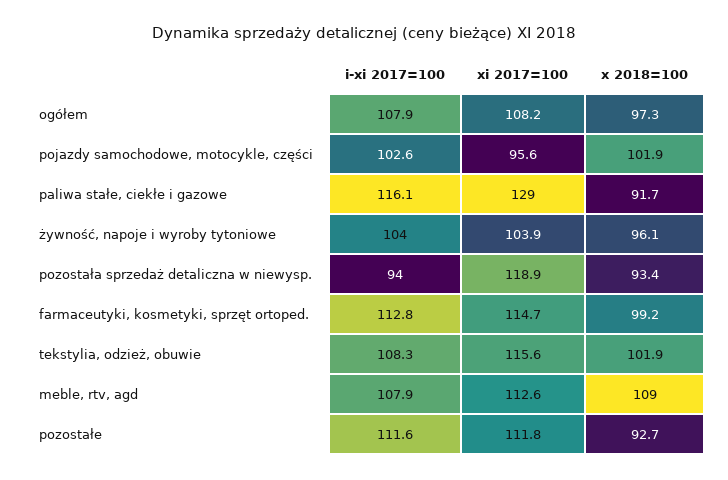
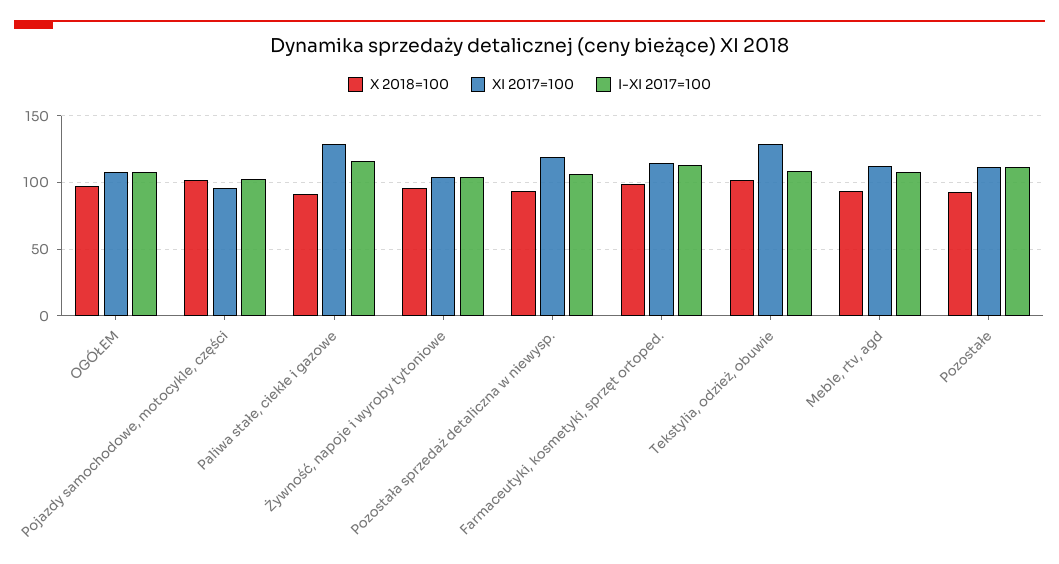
  {
    "i-xi 2017=100": {
      "ogółem": 107.9,
      "pojazdy samochodowe, motocykle, części": 102.6,
      "paliwa stałe, ciekłe i gazowe": 116.1,
      "żywność, napoje i wyroby tytoniowe": 104,
-     "pozostała sprzedaż detaliczna w niewysp.": 94,
+     "pozostała sprzedaż detaliczna w niewysp.": 105,
      "farmaceutyki, kosmetyki, sprzęt ortoped.": 112.8,
      "tekstylia, odzież, obuwie": 108.3,
      "meble, rtv, agd": 107.9,
      "pozostałe": 111.6
    },
    "xi 2017=100": {
      "ogółem": 108.2,
      "pojazdy samochodowe, motocykle, części": 95.6,
      "paliwa stałe, ciekłe i gazowe": 129,
      "żywność, napoje i wyroby tytoniowe": 103.9,
      "pozostała sprzedaż detaliczna w niewysp.": 118.9,
      "farmaceutyki, kosmetyki, sprzęt ortoped.": 114.7,
-     "tekstylia, odzież, obuwie": 115.6,
+     "tekstylia, odzież, obuwie": 130,
      "meble, rtv, agd": 112.6,
      "pozostałe": 111.8
    },
    "x 2018=100": {
      "ogółem": 97.3,
      "pojazdy samochodowe, motocykle, części": 101.9,
      "paliwa stałe, ciekłe i gazowe": 91.7,
      "żywność, napoje i wyroby tytoniowe": 96.1,
      "pozostała sprzedaż detaliczna w niewysp.": 93.4,
      "farmaceutyki, kosmetyki, sprzęt ortoped.": 99.2,
      "tekstylia, odzież, obuwie": 101.9,
-     "meble, rtv, agd": 109,
+     "meble, rtv, agd": 95,
      "pozostałe": 92.7
    }
  }

